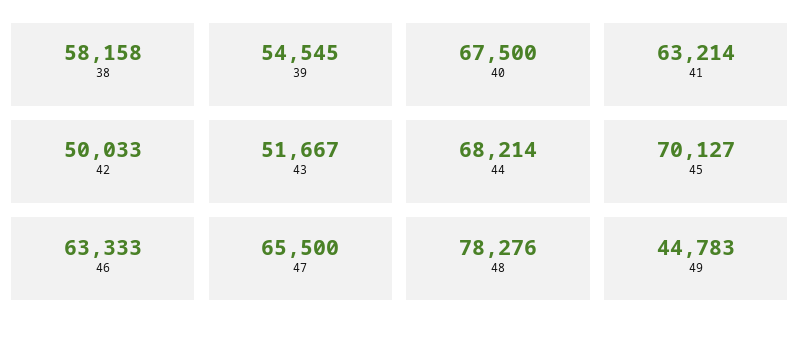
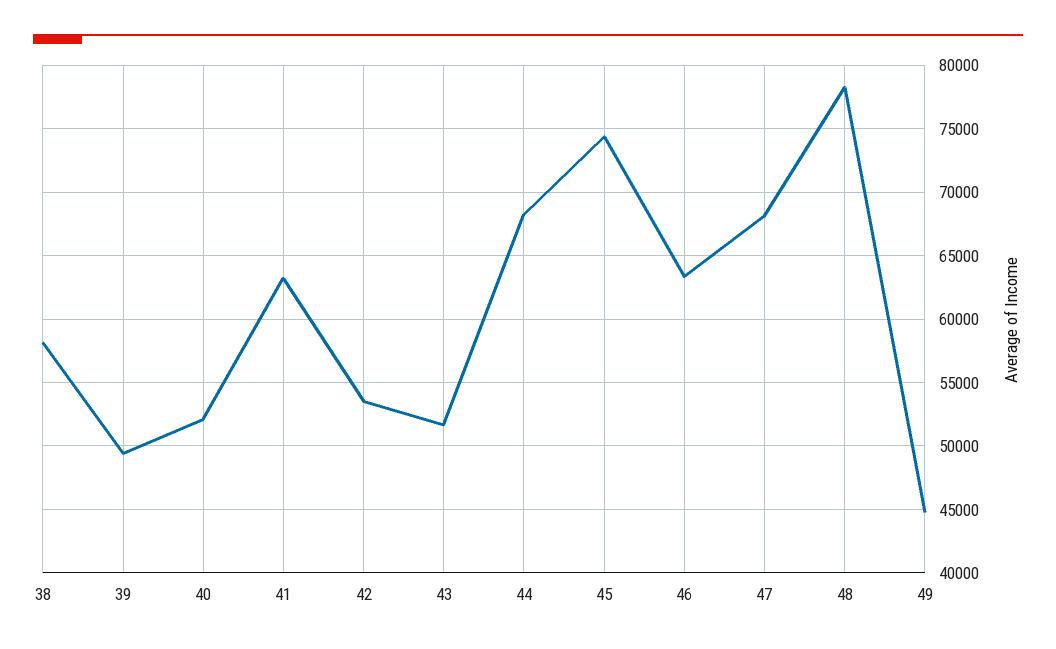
  {
    "38": 58158,
-   "39": 54545,
+   "39": 49500,
-   "40": 67500,
+   "40": 52000,
    "41": 63214,
-   "42": 50033,
+   "42": 53500,
    "43": 51667,
    "44": 68214,
-   "45": 70127,
+   "45": 74500,
    "46": 63333,
-   "47": 65500,
+   "47": 68000,
    "48": 78276,
    "49": 44783
  }

